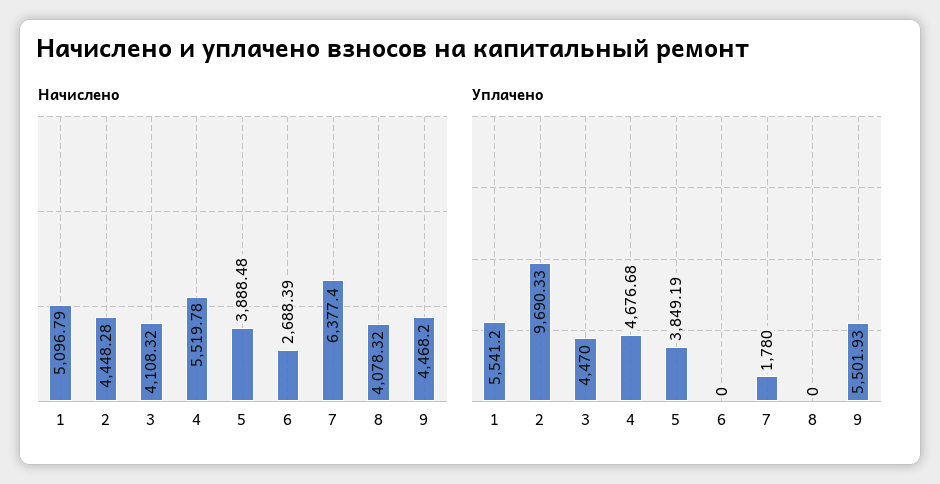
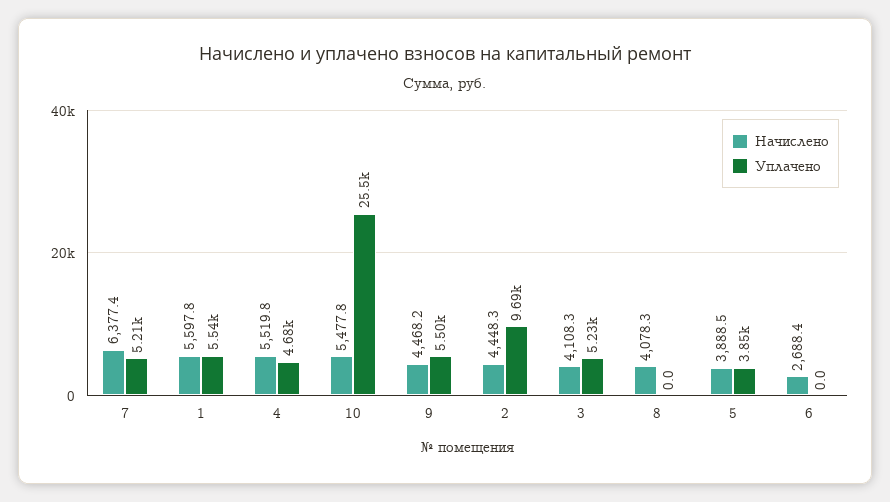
  {
    "Начислено": {
-     "1": 5096.79,
+     "1": 5597.8,
      "2": 4448.28,
      "3": 4108.32,
      "4": 5519.78,
      "5": 3888.48,
      "6": 2688.39,
      "7": 6377.4,
      "8": 4078.32,
-     "9": 4468.2
+     "9": 4468.2,
+     "10": 5477.8
    },
    "Уплачено": {
      "1": 5541.2,
      "2": 9690.33,
-     "3": 4470,
+     "3": 5230,
      "4": 4676.68,
      "5": 3849.19,
      "6": 0,
-     "7": 1780,
+     "7": 5210,
      "8": 0,
-     "9": 5501.93
+     "9": 5501.93,
+     "10": 25500
    }
  }

